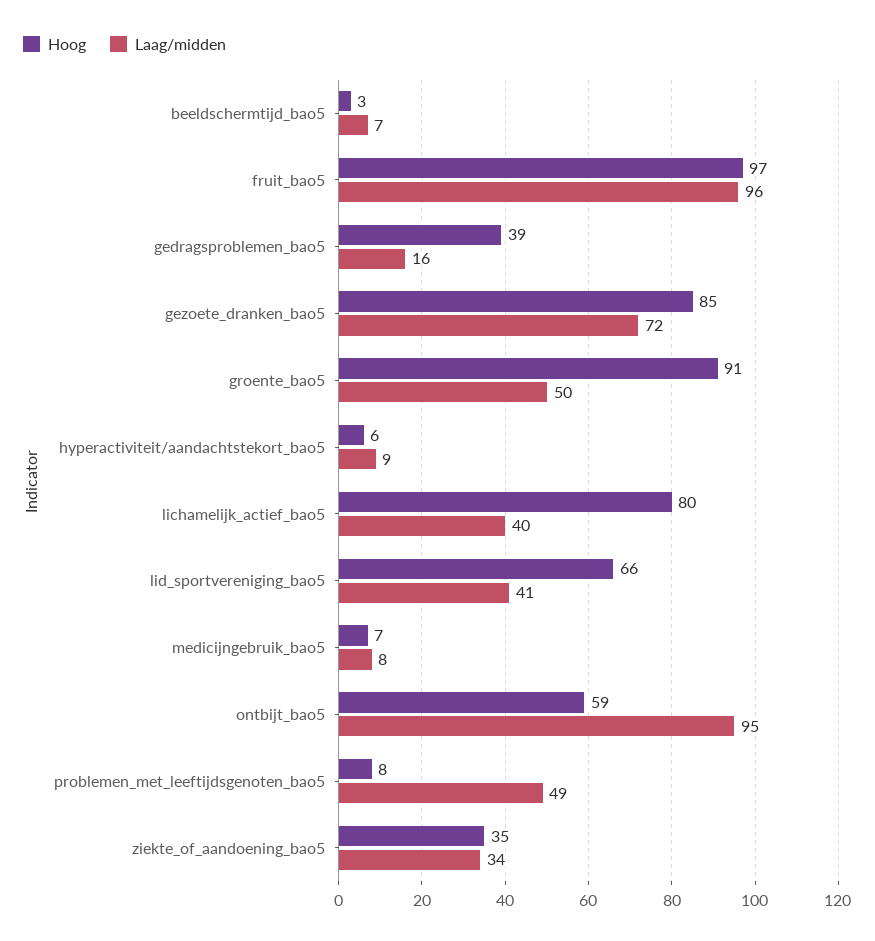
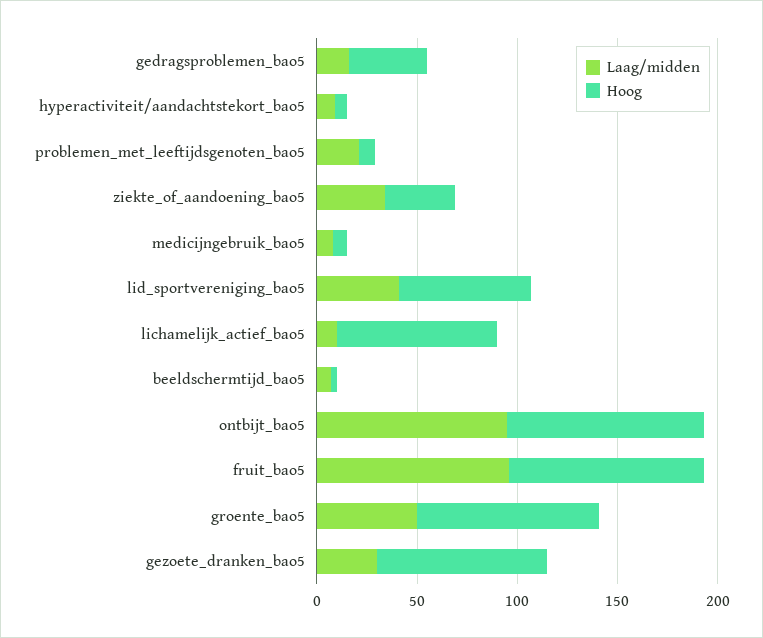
  {
    "Hoog": {
      "beeldschermtijd_bao5": 3,
      "fruit_bao5": 97,
      "gedragsproblemen_bao5": 39,
      "gezoete_dranken_bao5": 85,
      "groente_bao5": 91,
      "hyperactiviteit/aandachtstekort_bao5": 6,
      "lichamelijk_actief_bao5": 80,
      "lid_sportvereniging_bao5": 66,
      "medicijngebruik_bao5": 7,
-     "ontbijt_bao5": 59,
+     "ontbijt_bao5": 100,
      "problemen_met_leeftijdsgenoten_bao5": 8,
      "ziekte_of_aandoening_bao5": 35
    },
    "Laag/midden": {
      "beeldschermtijd_bao5": 7,
      "fruit_bao5": 96,
      "gedragsproblemen_bao5": 16,
-     "gezoete_dranken_bao5": 72,
+     "gezoete_dranken_bao5": 30,
      "groente_bao5": 50,
      "hyperactiviteit/aandachtstekort_bao5": 9,
-     "lichamelijk_actief_bao5": 40,
+     "lichamelijk_actief_bao5": 10,
      "lid_sportvereniging_bao5": 41,
      "medicijngebruik_bao5": 8,
      "ontbijt_bao5": 95,
-     "problemen_met_leeftijdsgenoten_bao5": 49,
+     "problemen_met_leeftijdsgenoten_bao5": 20,
      "ziekte_of_aandoening_bao5": 34
    }
  }

